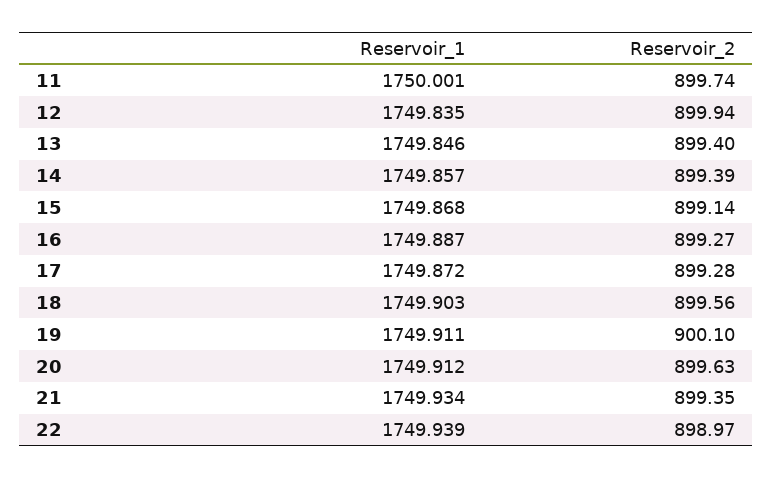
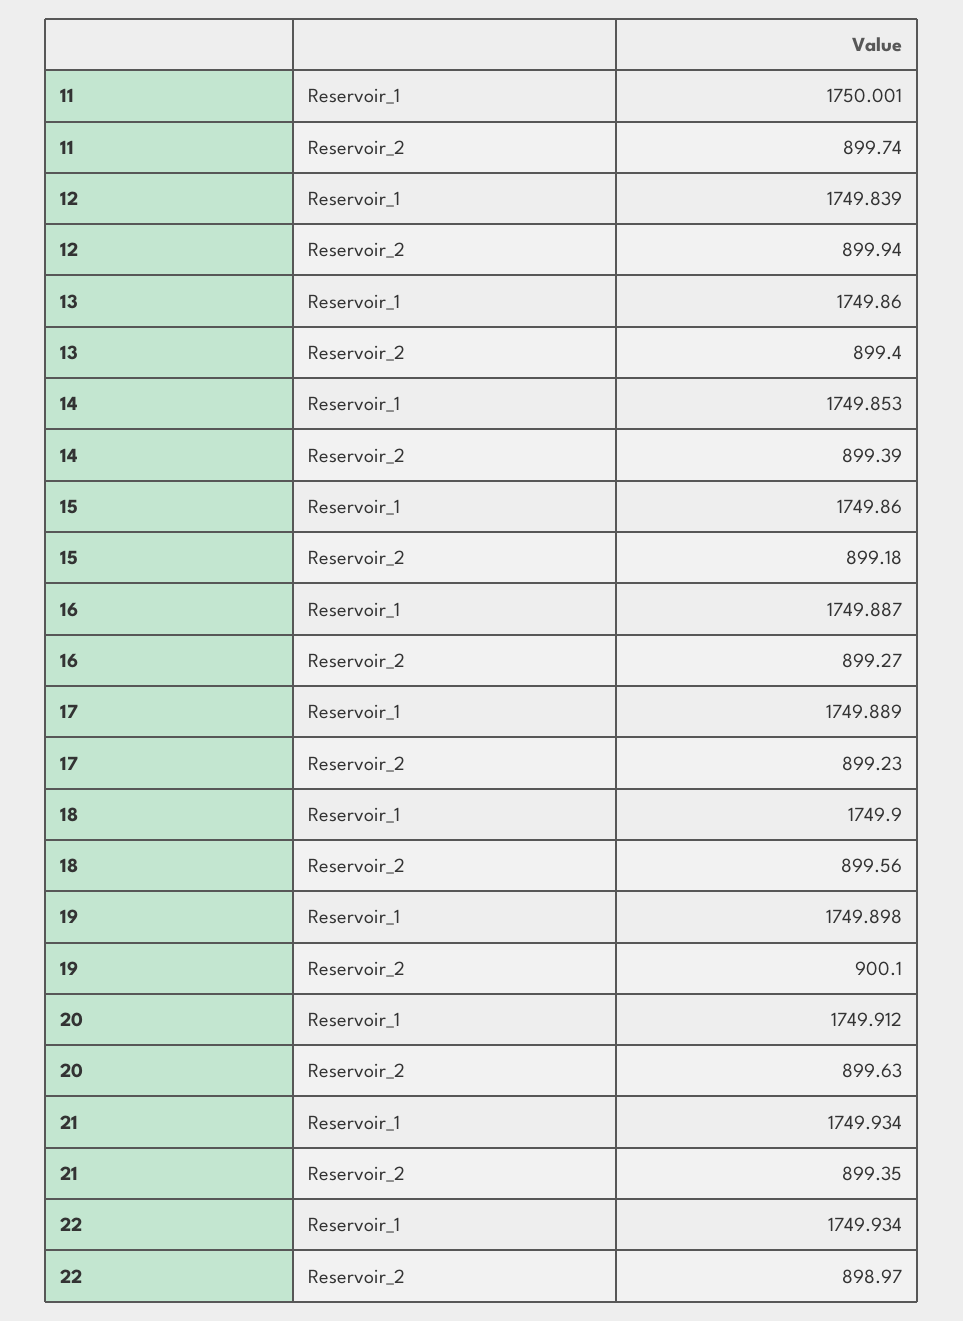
  {
    "Reservoir_1": {
      "11": 1750.001,
-     "12": 1749.835,
+     "12": 1749.839,
-     "13": 1749.846,
+     "13": 1749.86,
-     "14": 1749.857,
+     "14": 1749.853,
-     "15": 1749.868,
+     "15": 1749.86,
      "16": 1749.887,
-     "17": 1749.872,
+     "17": 1749.889,
-     "18": 1749.903,
+     "18": 1749.9,
-     "19": 1749.911,
+     "19": 1749.898,
      "20": 1749.912,
      "21": 1749.934,
-     "22": 1749.939
+     "22": 1749.934
    },
    "Reservoir_2": {
      "11": 899.74,
      "12": 899.94,
      "13": 899.4,
      "14": 899.39,
-     "15": 899.14,
+     "15": 899.18,
      "16": 899.27,
-     "17": 899.28,
+     "17": 899.23,
      "18": 899.56,
      "19": 900.1,
      "20": 899.63,
      "21": 899.35,
      "22": 898.97
    }
  }

